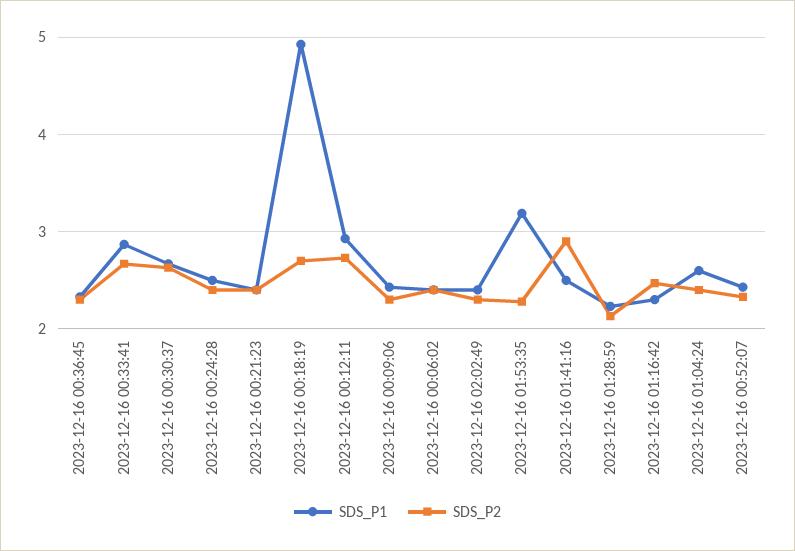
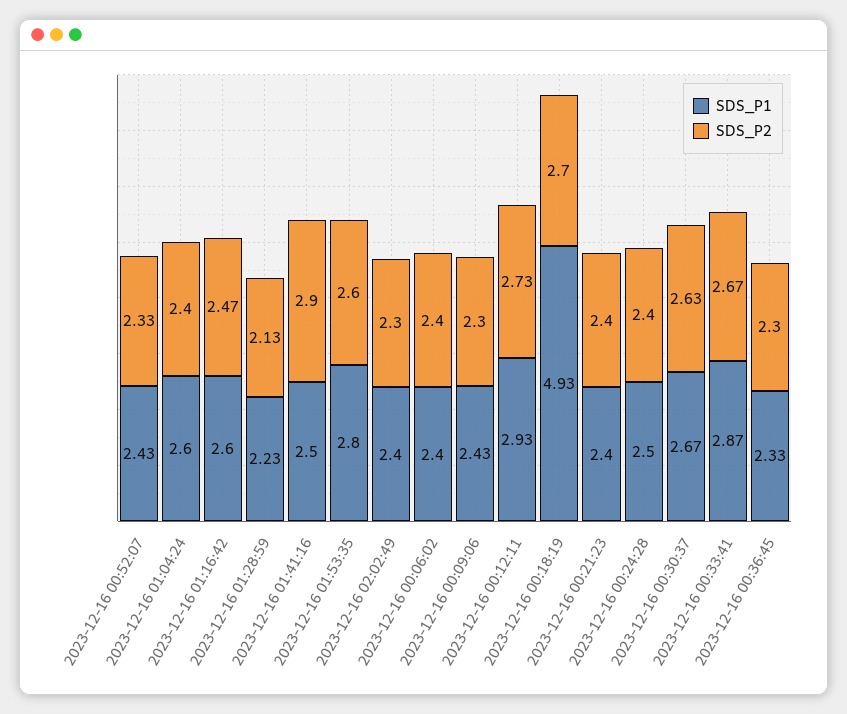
  {
    "SDS_P1": {
      "2023-12-16 00:36:45": 2.33,
      "2023-12-16 00:33:41": 2.87,
      "2023-12-16 00:30:37": 2.67,
      "2023-12-16 00:24:28": 2.5,
      "2023-12-16 00:21:23": 2.4,
      "2023-12-16 00:18:19": 4.93,
      "2023-12-16 00:12:11": 2.93,
      "2023-12-16 00:09:06": 2.43,
      "2023-12-16 00:06:02": 2.4,
      "2023-12-16 02:02:49": 2.4,
-     "2023-12-16 01:53:35": 3.2,
+     "2023-12-16 01:53:35": 2.8,
      "2023-12-16 01:41:16": 2.5,
      "2023-12-16 01:28:59": 2.23,
-     "2023-12-16 01:16:42": 2.3,
+     "2023-12-16 01:16:42": 2.6,
      "2023-12-16 01:04:24": 2.6,
      "2023-12-16 00:52:07": 2.43
    },
    "SDS_P2": {
      "2023-12-16 00:36:45": 2.3,
      "2023-12-16 00:33:41": 2.67,
      "2023-12-16 00:30:37": 2.63,
      "2023-12-16 00:24:28": 2.4,
      "2023-12-16 00:21:23": 2.4,
      "2023-12-16 00:18:19": 2.7,
      "2023-12-16 00:12:11": 2.73,
      "2023-12-16 00:09:06": 2.3,
      "2023-12-16 00:06:02": 2.4,
      "2023-12-16 02:02:49": 2.3,
-     "2023-12-16 01:53:35": 2.3,
+     "2023-12-16 01:53:35": 2.6,
      "2023-12-16 01:41:16": 2.9,
      "2023-12-16 01:28:59": 2.13,
      "2023-12-16 01:16:42": 2.47,
      "2023-12-16 01:04:24": 2.4,
      "2023-12-16 00:52:07": 2.33
    }
  }

